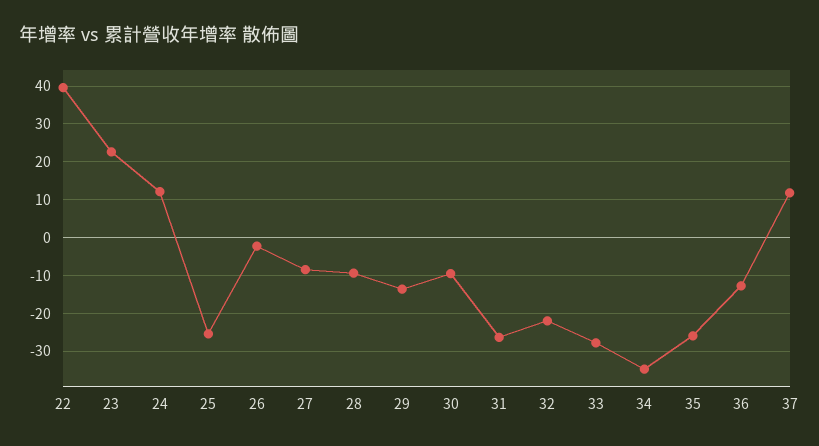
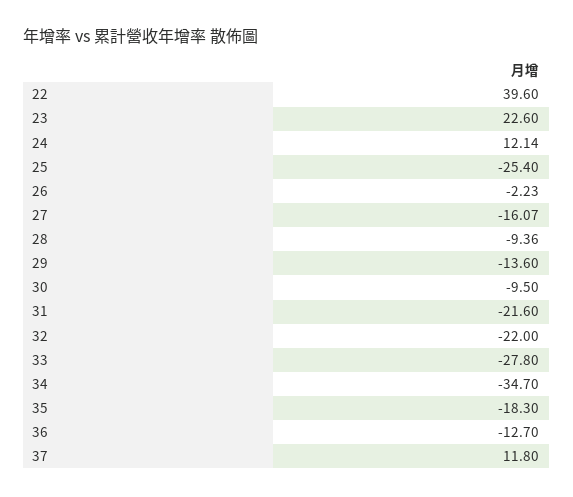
  {
    "22": 39.6,
    "23": 22.6,
    "24": 12.14,
    "25": -25.4,
    "26": -2.23,
-   "27": -8,
+   "27": -16.07,
    "28": -9.36,
    "29": -13.6,
    "30": -9.5,
-   "31": -26,
+   "31": -21.6,
    "32": -22,
    "33": -27.8,
    "34": -34.7,
-   "35": -26,
+   "35": -18.3,
    "36": -12.7,
    "37": 11.8
  }

